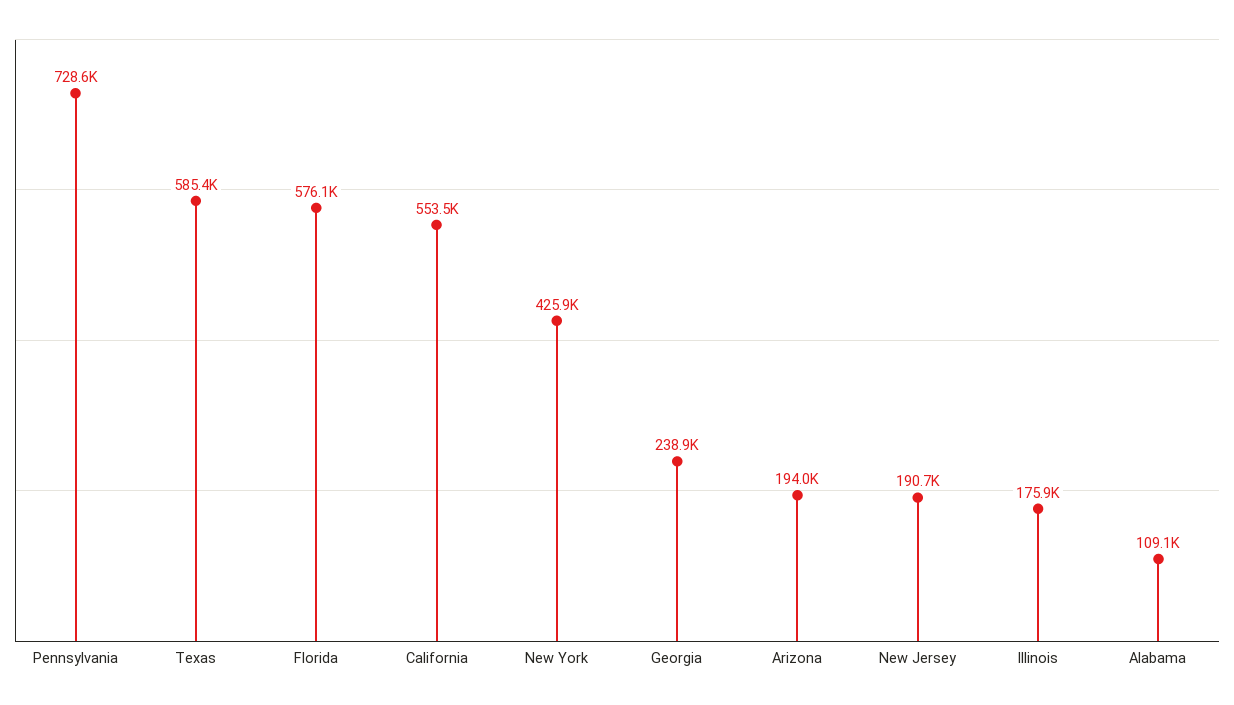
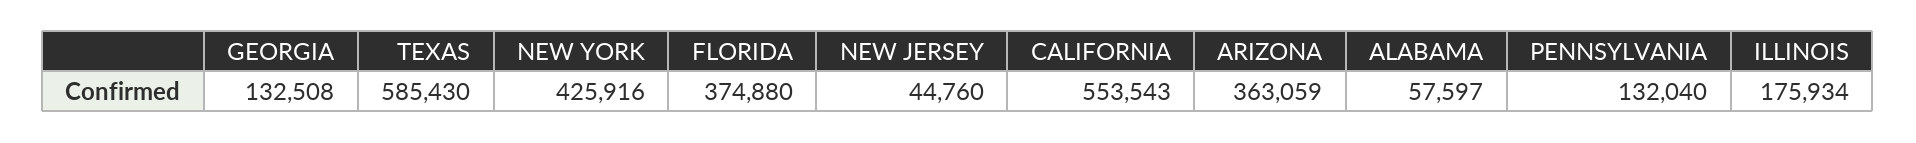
  {
-   "Pennsylvania": 728600,
+   "Pennsylvania": 132040,
    "Texas": 585430,
-   "Florida": 576100,
+   "Florida": 374880,
    "California": 553543,
    "New York": 425916,
-   "Georgia": 238900,
+   "Georgia": 132508,
-   "Arizona": 194000,
+   "Arizona": 363059,
-   "New Jersey": 190700,
+   "New Jersey": 44760,
    "Illinois": 175934,
-   "Alabama": 109100
+   "Alabama": 57597
  }

